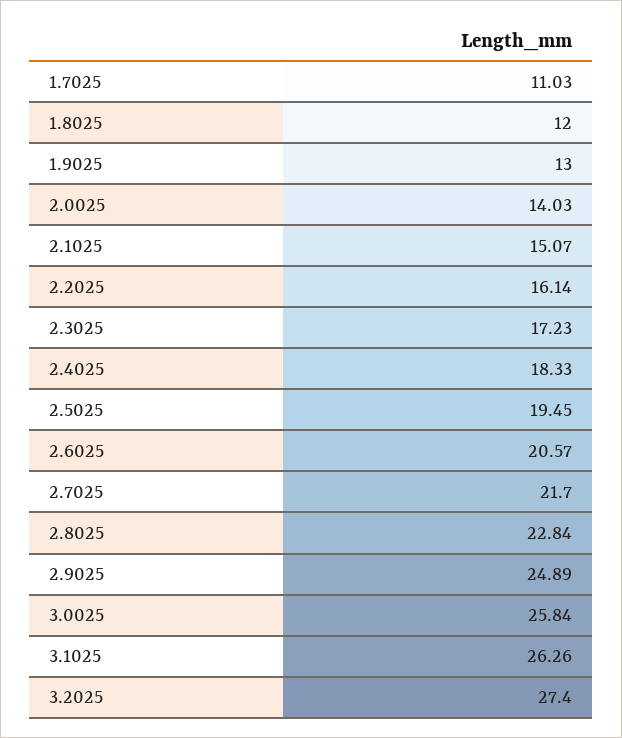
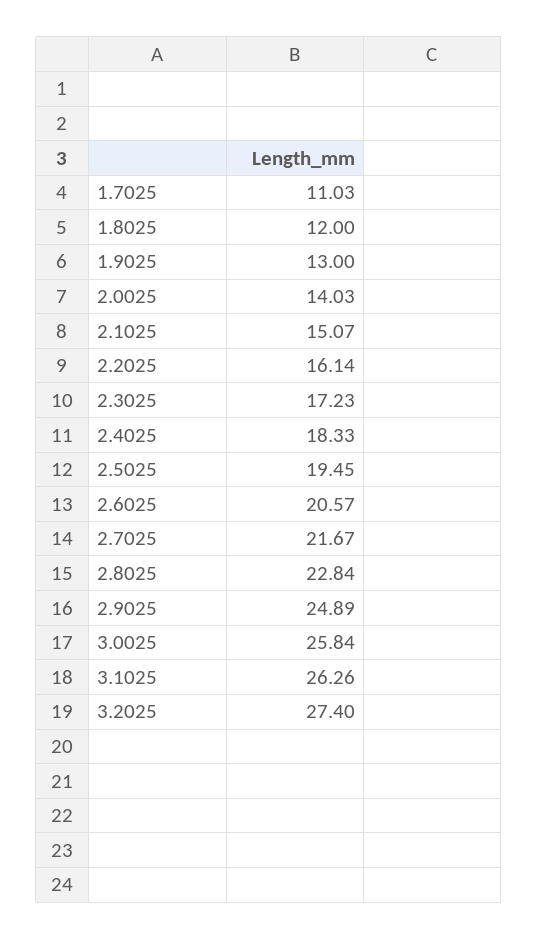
  {
    "1.7025": 11.03,
    "1.8025": 12,
    "1.9025": 13,
    "2.0025": 14.03,
    "2.1025": 15.07,
    "2.2025": 16.14,
    "2.3025": 17.23,
    "2.4025": 18.33,
    "2.5025": 19.45,
    "2.6025": 20.57,
-   "2.7025": 21.7,
+   "2.7025": 21.67,
    "2.8025": 22.84,
    "2.9025": 24.89,
    "3.0025": 25.84,
    "3.1025": 26.26,
    "3.2025": 27.4
  }

